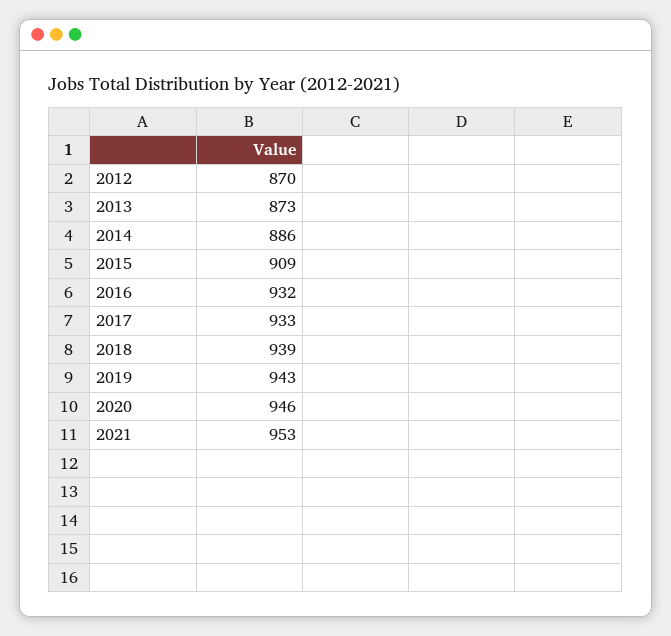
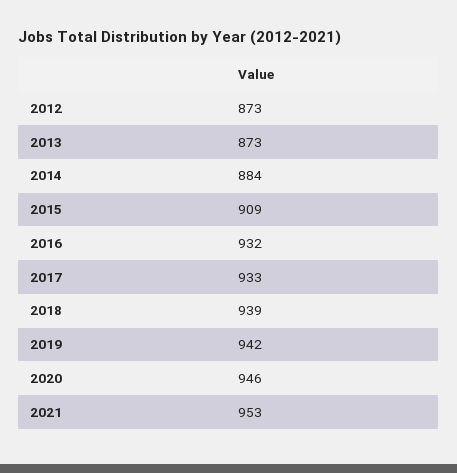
  {
-   "2012": 870,
+   "2012": 873,
    "2013": 873,
-   "2014": 886,
+   "2014": 884,
    "2015": 909,
    "2016": 932,
    "2017": 933,
    "2018": 939,
-   "2019": 943,
+   "2019": 942,
    "2020": 946,
    "2021": 953
  }

